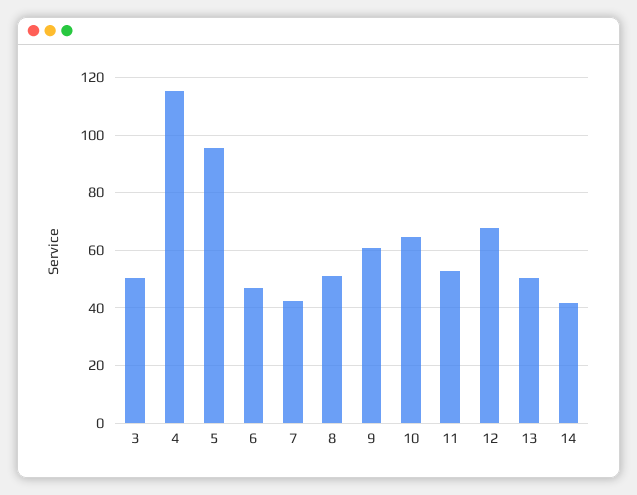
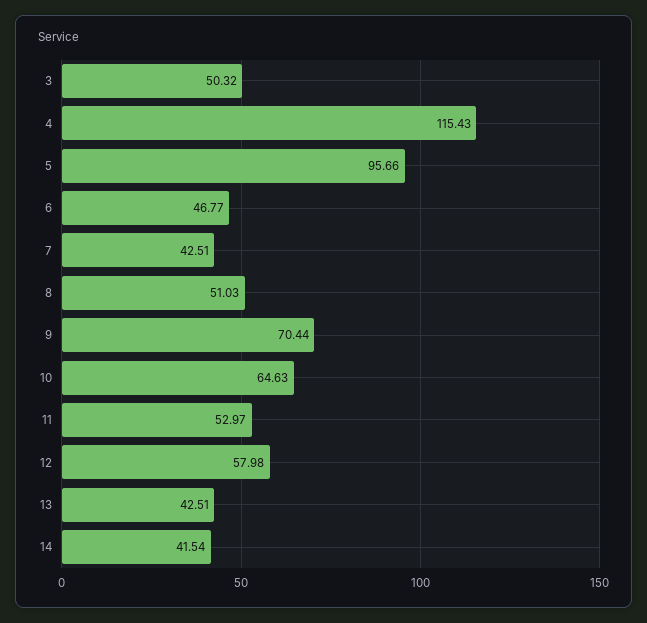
  {
    "3": 50.32,
    "4": 115.43,
    "5": 95.66,
    "6": 46.77,
    "7": 42.51,
    "8": 51.03,
-   "9": 60,
+   "9": 70.44,
    "10": 64.63,
    "11": 52.97,
-   "12": 67.5,
+   "12": 57.98,
-   "13": 50,
+   "13": 42.51,
    "14": 41.54
  }

